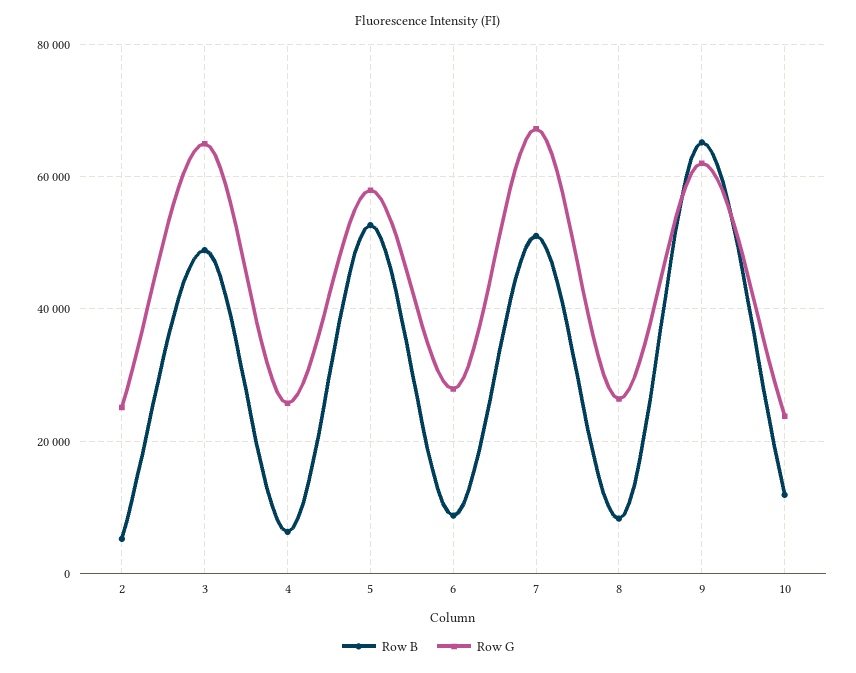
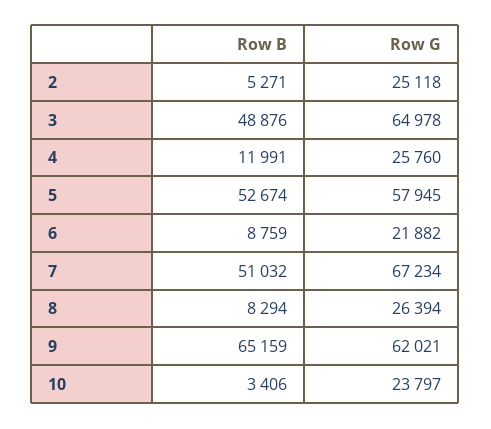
  {
    "Row B": {
      "2": 5271,
      "3": 48876,
-     "4": 6000,
+     "4": 11991,
      "5": 52674,
      "6": 8759,
      "7": 51032,
      "8": 8294,
      "9": 65159,
-     "10": 12000
+     "10": 3406
    },
    "Row G": {
      "2": 25118,
      "3": 64978,
      "4": 25760,
      "5": 57945,
-     "6": 28000,
+     "6": 21882,
      "7": 67234,
      "8": 26394,
      "9": 62021,
      "10": 23797
    }
  }

